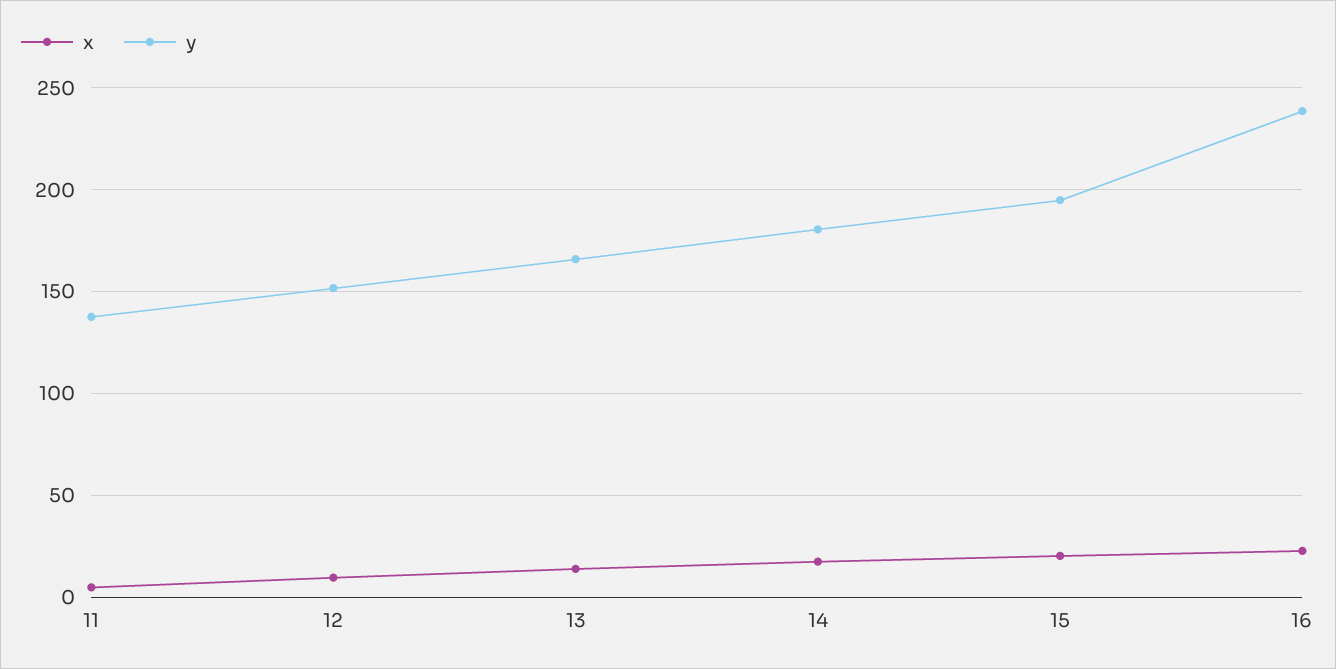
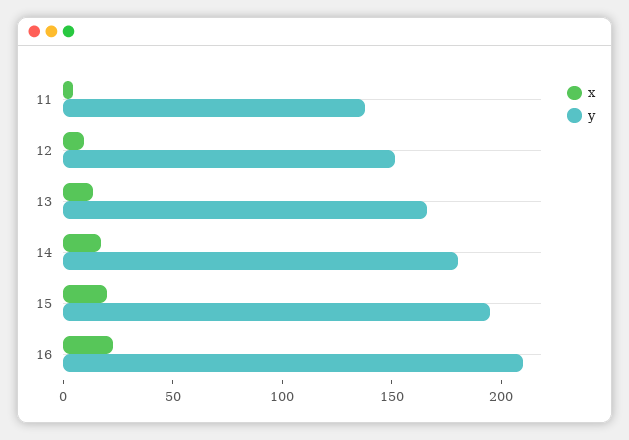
  {
    "x": {
      "11": 5,
      "12": 10,
      "13": 15,
      "14": 15,
      "15": 20,
      "16": 25
    },
    "y": {
      "11": 140,
      "12": 150,
      "13": 165,
      "14": 180,
      "15": 195,
-     "16": 240
+     "16": 210
    }
  }

